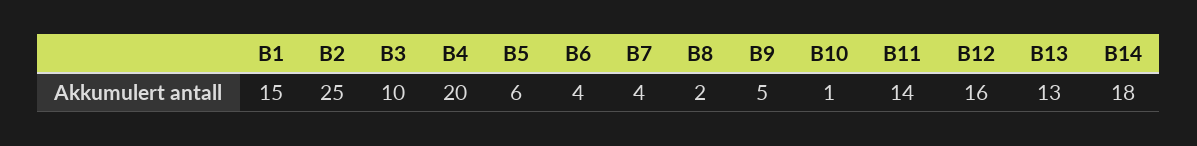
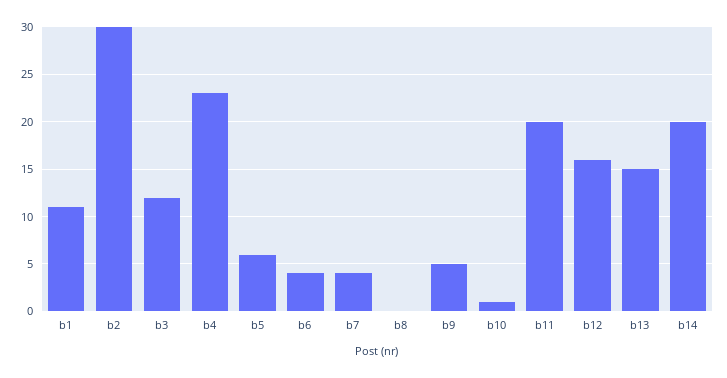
  {
-   "B1": 15,
+   "B1": 11,
-   "B2": 25,
+   "B2": 30,
-   "B3": 10,
+   "B3": 12,
-   "B4": 20,
+   "B4": 23,
    "B5": 6,
    "B6": 4,
    "B7": 4,
-   "B8": 2,
+   "B8": 0,
    "B9": 5,
    "B10": 1,
-   "B11": 14,
+   "B11": 20,
    "B12": 16,
-   "B13": 13,
+   "B13": 15,
-   "B14": 18
+   "B14": 20
  }

